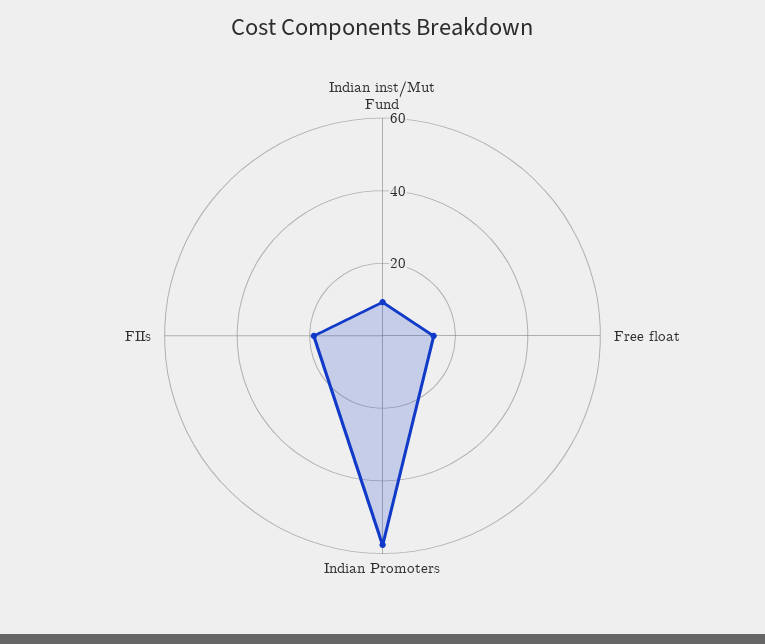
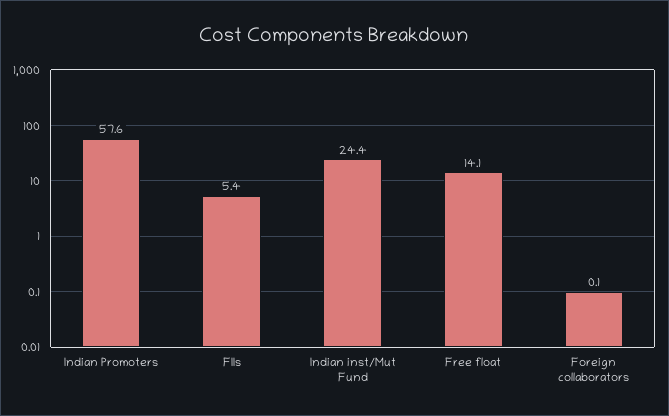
  {
-   "Indian inst/Mut Fund": 10,
+   "Indian inst/Mut Fund": 24.4,
    "Free float": 14.1,
    "Indian Promoters": 57.6,
-   "FIIs": 20
+   "FIIs": 5.4,
+   "Foreign collaborators": 0.1
  }

